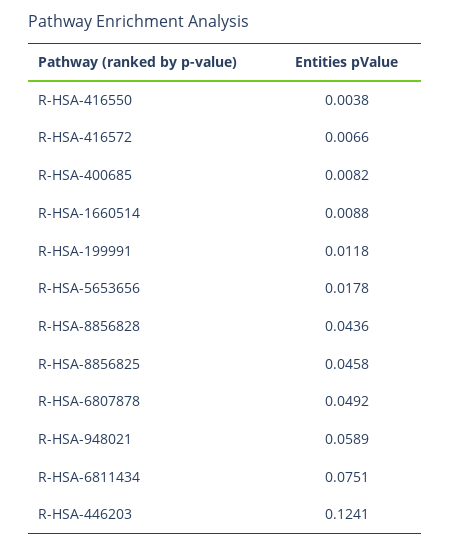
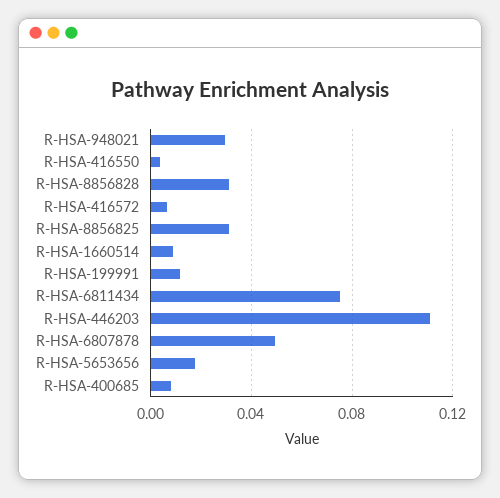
  {
    "R-HSA-416550": 0.0038,
    "R-HSA-416572": 0.0066,
    "R-HSA-400685": 0.0082,
    "R-HSA-1660514": 0.0088,
    "R-HSA-199991": 0.0118,
    "R-HSA-5653656": 0.0178,
-   "R-HSA-8856828": 0.0436,
+   "R-HSA-8856828": 0.03,
-   "R-HSA-8856825": 0.0458,
+   "R-HSA-8856825": 0.03,
    "R-HSA-6807878": 0.0492,
-   "R-HSA-948021": 0.0589,
+   "R-HSA-948021": 0.03,
    "R-HSA-6811434": 0.0751,
-   "R-HSA-446203": 0.1241
+   "R-HSA-446203": 0.11
  }

